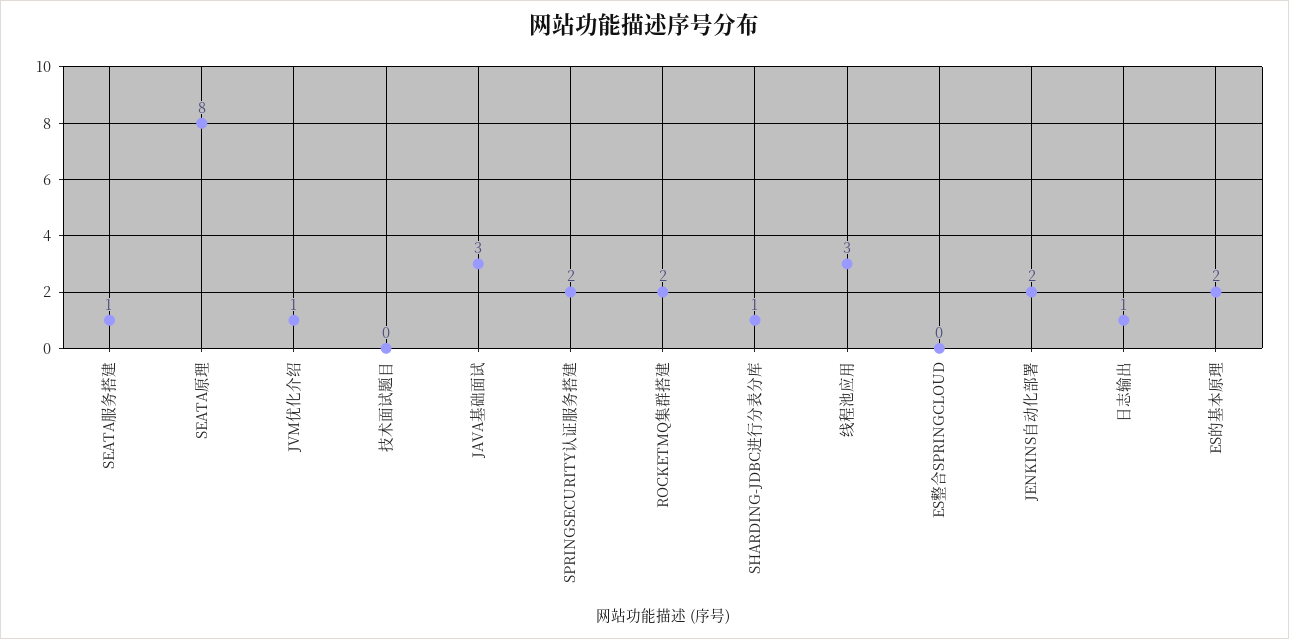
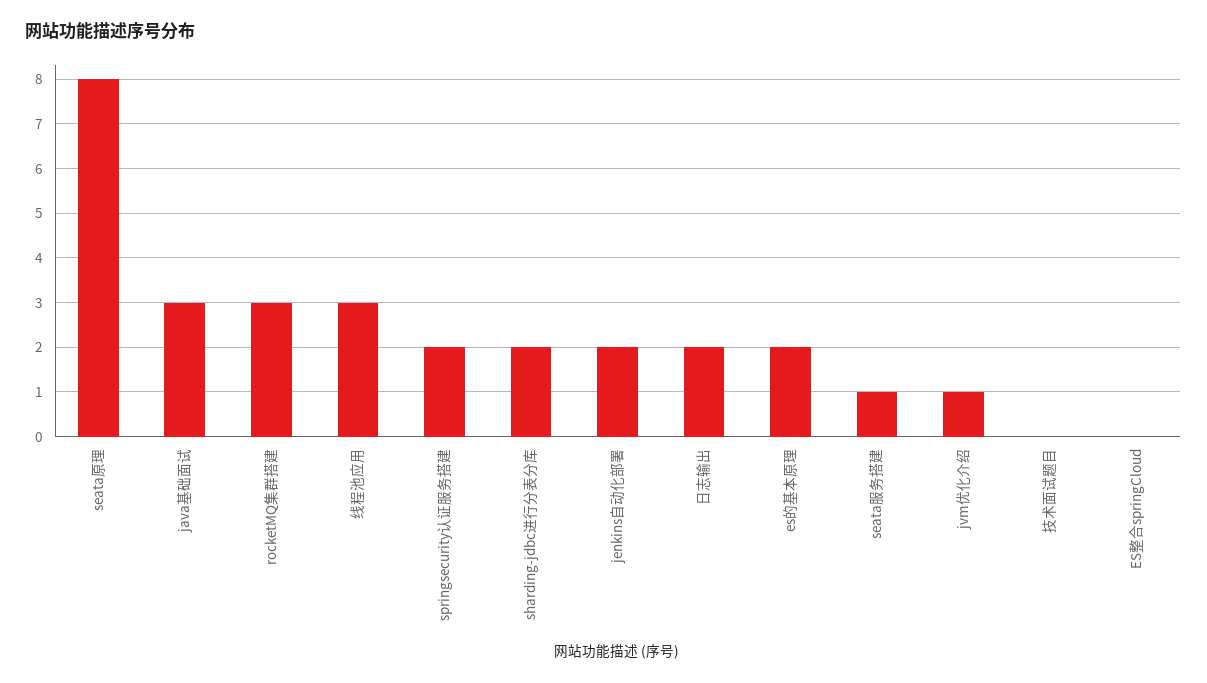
  {
    "SEATA服务搭建": 1,
    "SEATA原理": 8,
    "JVM优化介绍": 1,
    "技术面试题目": 0,
    "JAVA基础面试": 3,
    "SPRINGSECURITY认证服务搭建": 2,
-   "ROCKETMQ集群搭建": 2,
+   "ROCKETMQ集群搭建": 3,
-   "SHARDING-JDBC进行分表分库": 1,
+   "SHARDING-JDBC进行分表分库": 2,
    "线程池应用": 3,
    "ES整合SPRINGCLOUD": 0,
    "JENKINS自动化部署": 2,
-   "日志输出": 1,
+   "日志输出": 2,
    "ES的基本原理": 2
  }

